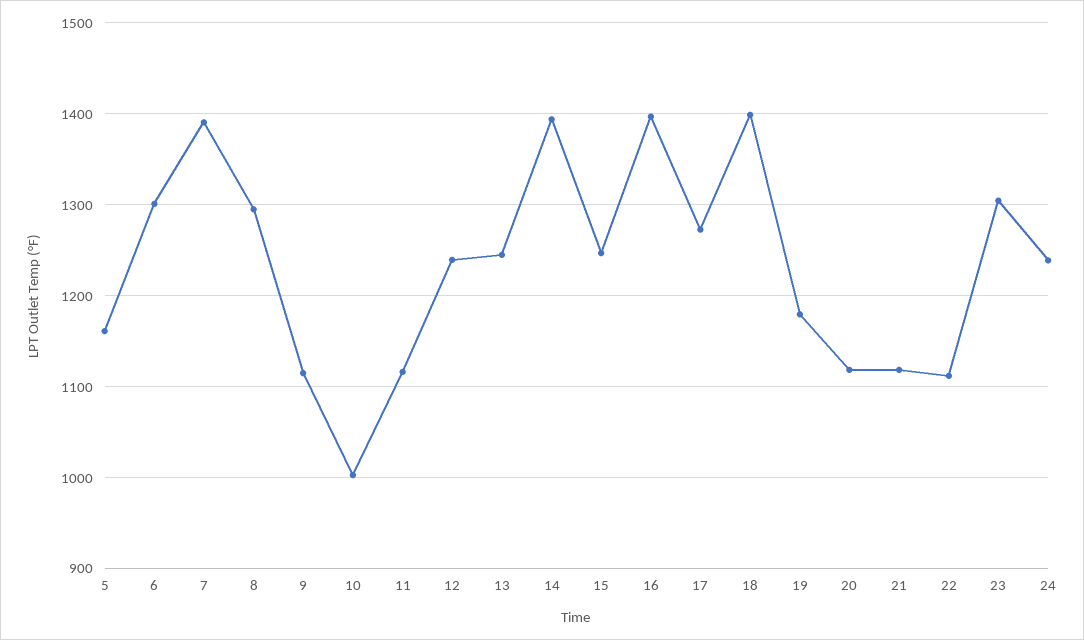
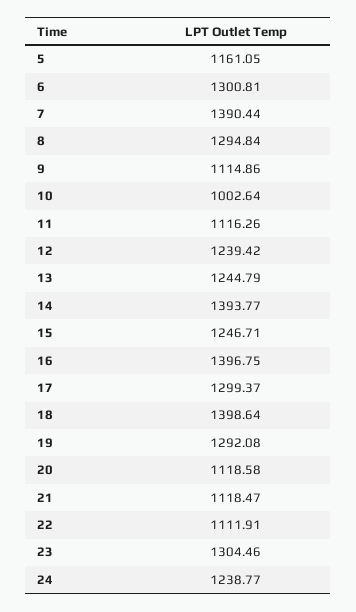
  {
    "5": 1161.05,
    "6": 1300.81,
    "7": 1390.44,
    "8": 1294.84,
    "9": 1114.86,
    "10": 1002.64,
    "11": 1116.26,
    "12": 1239.42,
    "13": 1244.79,
    "14": 1393.77,
    "15": 1246.71,
    "16": 1396.75,
-   "17": 1270,
+   "17": 1299.37,
    "18": 1398.64,
-   "19": 1180,
+   "19": 1292.08,
    "20": 1118.58,
    "21": 1118.47,
    "22": 1111.91,
    "23": 1304.46,
    "24": 1238.77
  }

